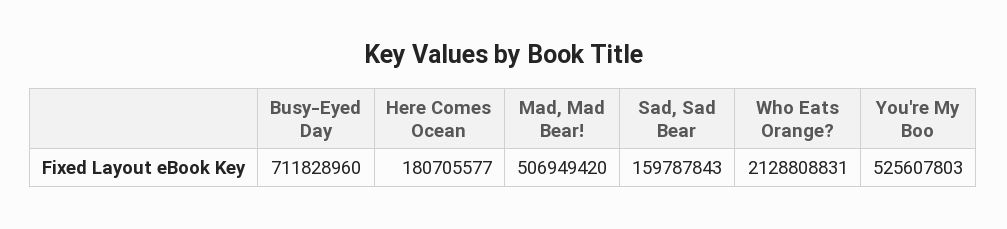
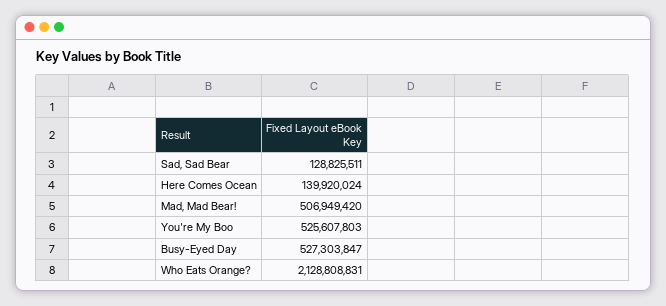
  {
-   "Busy-Eyed Day": 711828960,
+   "Busy-Eyed Day": 527303847,
-   "Here Comes Ocean": 180705577,
+   "Here Comes Ocean": 139920024,
    "Mad, Mad Bear!": 506949420,
-   "Sad, Sad Bear": 159787843,
+   "Sad, Sad Bear": 128825511,
    "Who Eats Orange?": 2128808831,
    "You're My Boo": 525607803
  }

